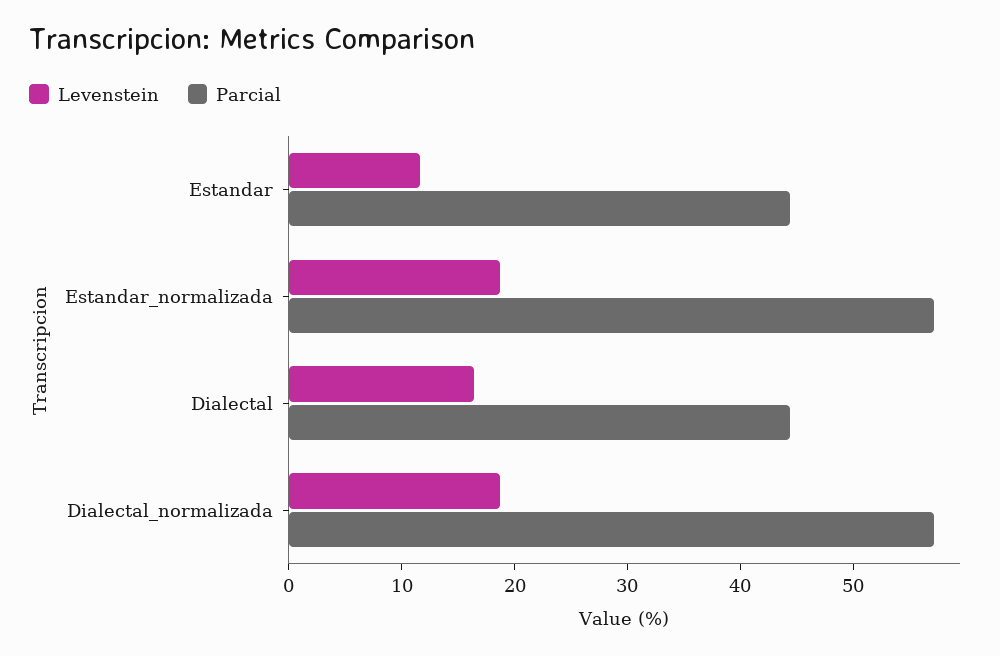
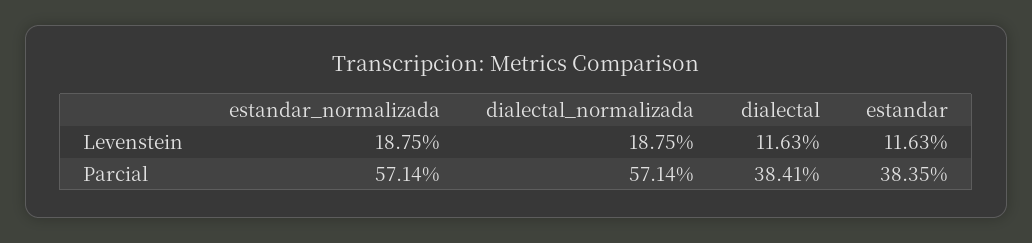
  {
    "Levenstein": {
      "Estandar": 11.63,
      "Estandar_normalizada": 18.75,
-     "Dialectal": 16,
+     "Dialectal": 11.63,
      "Dialectal_normalizada": 18.75
    },
    "Parcial": {
-     "Estandar": 44,
+     "Estandar": 38.35,
      "Estandar_normalizada": 57.14,
-     "Dialectal": 44,
+     "Dialectal": 38.41,
      "Dialectal_normalizada": 57.14
    }
  }

